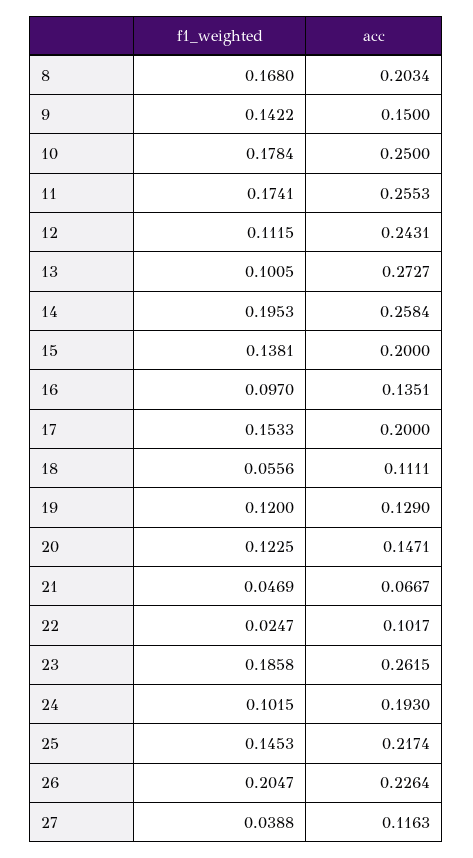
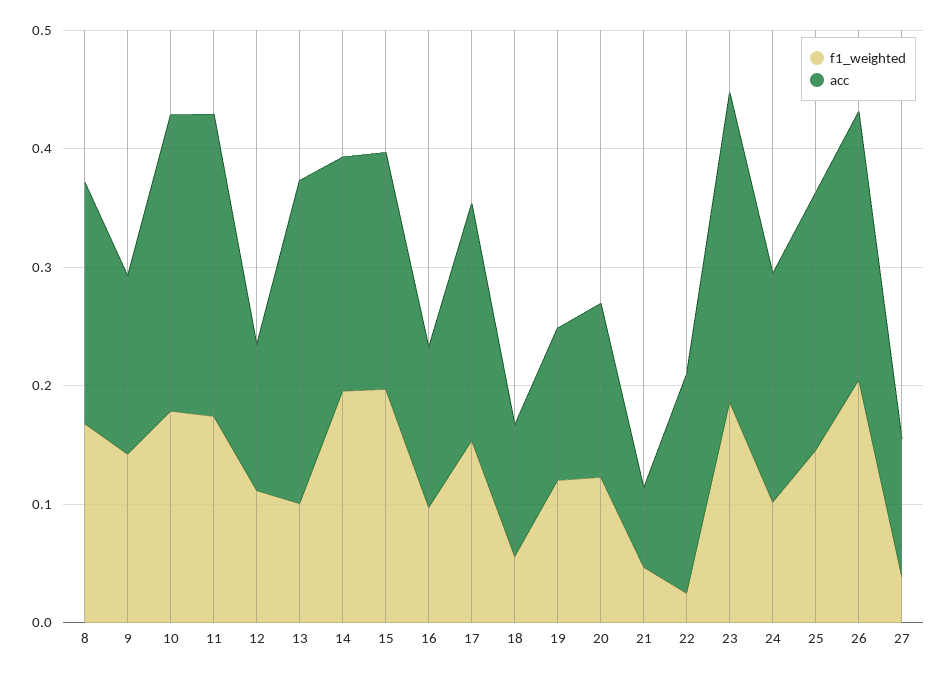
  {
    "f1_weighted": {
      "8": 0.168,
      "9": 0.1422,
      "10": 0.1784,
      "11": 0.1741,
      "12": 0.1115,
      "13": 0.1005,
      "14": 0.1953,
-     "15": 0.1381,
+     "15": 0.2,
      "16": 0.097,
      "17": 0.1533,
      "18": 0.0556,
      "19": 0.12,
      "20": 0.1225,
      "21": 0.0469,
      "22": 0.0247,
      "23": 0.1858,
      "24": 0.1015,
      "25": 0.1453,
      "26": 0.2047,
      "27": 0.0388
    },
    "acc": {
      "8": 0.2034,
      "9": 0.15,
      "10": 0.25,
      "11": 0.2553,
-     "12": 0.2431,
+     "12": 0.12,
      "13": 0.2727,
-     "14": 0.2584,
+     "14": 0.2,
      "15": 0.2,
      "16": 0.1351,
      "17": 0.2,
      "18": 0.1111,
      "19": 0.129,
      "20": 0.1471,
      "21": 0.0667,
-     "22": 0.1017,
+     "22": 0.18,
      "23": 0.2615,
      "24": 0.193,
      "25": 0.2174,
      "26": 0.2264,
      "27": 0.1163
    }
  }

